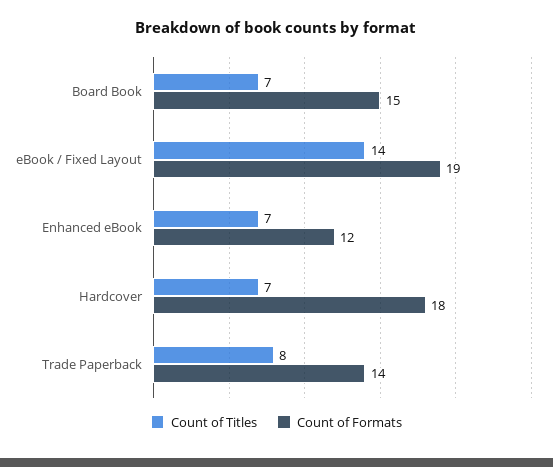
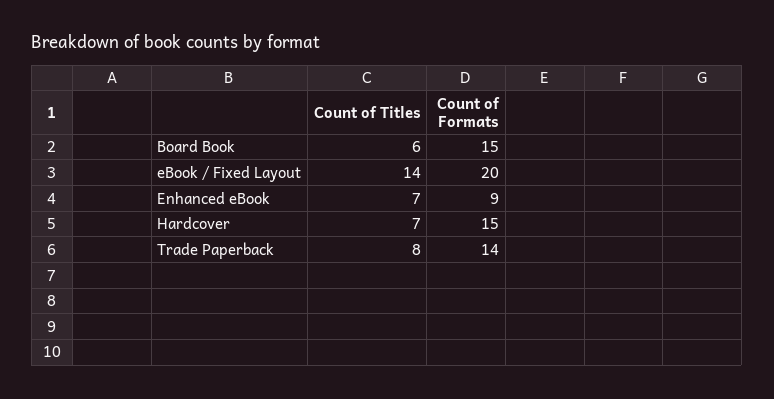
  {
    "Count of Titles": {
-     "Board Book": 7,
+     "Board Book": 6,
      "eBook / Fixed Layout": 14,
      "Enhanced eBook": 7,
      "Hardcover": 7,
      "Trade Paperback": 8
    },
    "Count of Formats": {
      "Board Book": 15,
-     "eBook / Fixed Layout": 19,
+     "eBook / Fixed Layout": 20,
-     "Enhanced eBook": 12,
+     "Enhanced eBook": 9,
-     "Hardcover": 18,
+     "Hardcover": 15,
      "Trade Paperback": 14
    }
  }

